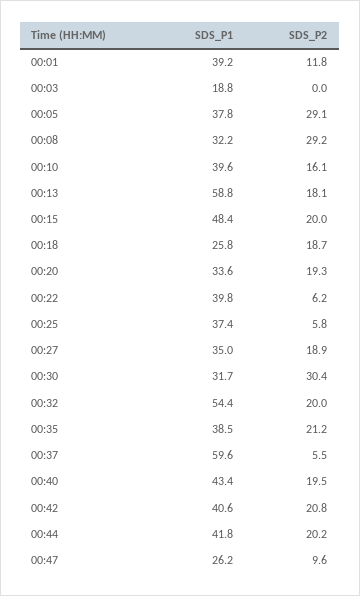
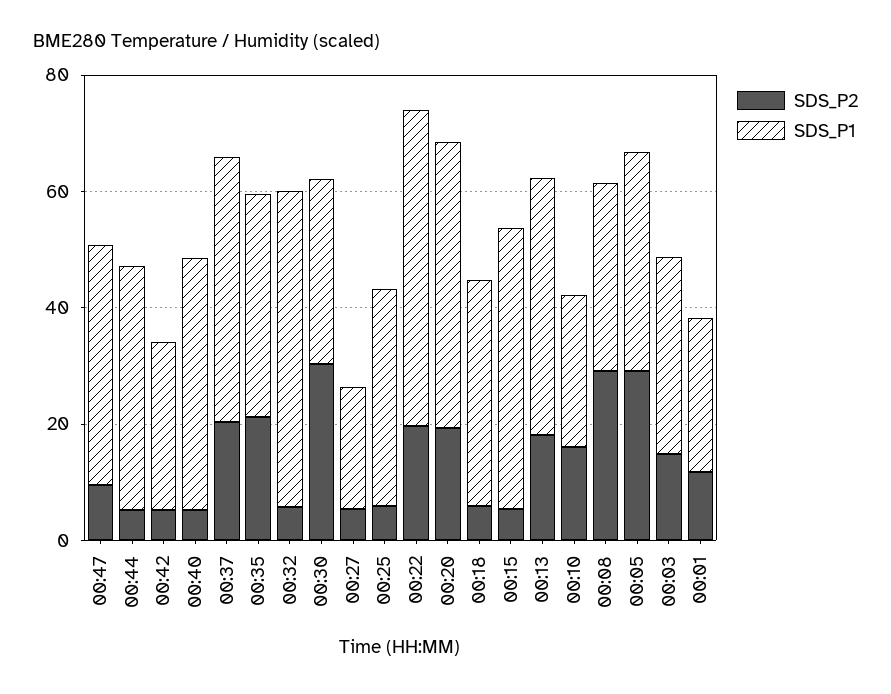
  {
    "SDS_P1": {
-     "00:01": 39.2,
+     "00:01": 25,
-     "00:03": 18.8,
+     "00:03": 35,
      "00:05": 37.8,
      "00:08": 32.2,
-     "00:10": 39.6,
+     "00:10": 25,
-     "00:13": 58.8,
+     "00:13": 45,
      "00:15": 48.4,
-     "00:18": 25.8,
+     "00:18": 40,
-     "00:20": 33.6,
+     "00:20": 50,
-     "00:22": 39.8,
+     "00:22": 55,
      "00:25": 37.4,
-     "00:27": 35,
+     "00:27": 20,
      "00:30": 31.7,
      "00:32": 54.4,
      "00:35": 38.5,
-     "00:37": 59.6,
+     "00:37": 45,
      "00:40": 43.4,
-     "00:42": 40.6,
+     "00:42": 30,
      "00:44": 41.8,
-     "00:47": 26.2
+     "00:47": 40
    },
    "SDS_P2": {
      "00:01": 11.8,
-     "00:03": 0,
+     "00:03": 15,
      "00:05": 29.1,
      "00:08": 29.2,
      "00:10": 16.1,
      "00:13": 18.1,
-     "00:15": 20,
+     "00:15": 5,
-     "00:18": 18.7,
+     "00:18": 5,
      "00:20": 19.3,
-     "00:22": 6.2,
+     "00:22": 20,
      "00:25": 5.8,
-     "00:27": 18.9,
+     "00:27": 5,
      "00:30": 30.4,
-     "00:32": 20,
+     "00:32": 5,
      "00:35": 21.2,
-     "00:37": 5.5,
+     "00:37": 20,
-     "00:40": 19.5,
+     "00:40": 5,
-     "00:42": 20.8,
+     "00:42": 5,
-     "00:44": 20.2,
+     "00:44": 5,
      "00:47": 9.6
    }
  }

